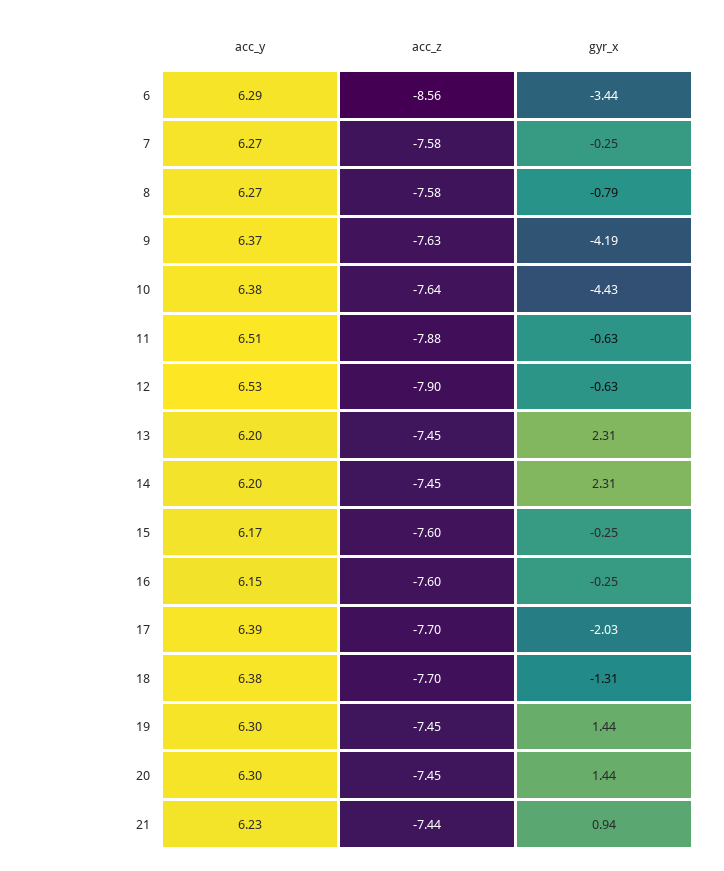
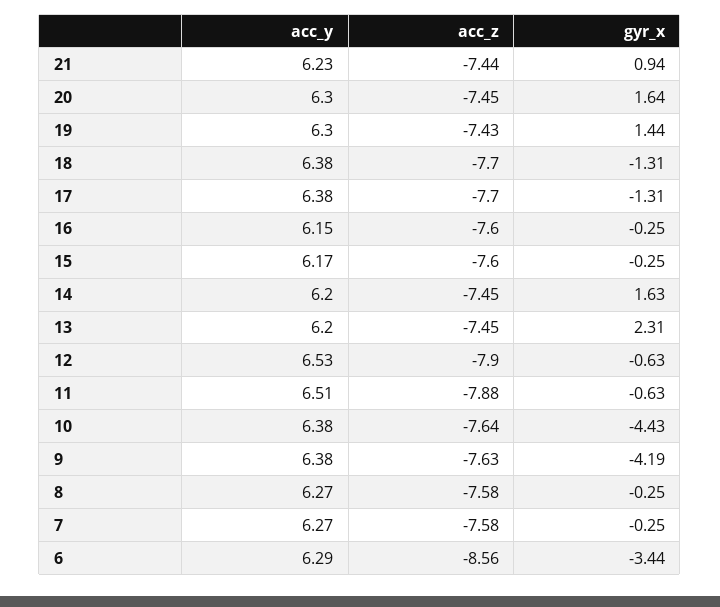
  {
    "acc_y": {
      "6": 6.29,
      "7": 6.27,
      "8": 6.27,
-     "9": 6.37,
+     "9": 6.38,
      "10": 6.38,
      "11": 6.51,
      "12": 6.53,
      "13": 6.2,
      "14": 6.2,
      "15": 6.17,
      "16": 6.15,
-     "17": 6.39,
+     "17": 6.38,
      "18": 6.38,
      "19": 6.3,
      "20": 6.3,
      "21": 6.23
    },
    "acc_z": {
      "6": -8.56,
      "7": -7.58,
      "8": -7.58,
      "9": -7.63,
      "10": -7.64,
      "11": -7.88,
      "12": -7.9,
      "13": -7.45,
      "14": -7.45,
      "15": -7.6,
      "16": -7.6,
      "17": -7.7,
      "18": -7.7,
-     "19": -7.45,
+     "19": -7.43,
      "20": -7.45,
      "21": -7.44
    },
    "gyr_x": {
      "6": -3.44,
      "7": -0.25,
-     "8": -0.79,
+     "8": -0.25,
      "9": -4.19,
      "10": -4.43,
      "11": -0.63,
      "12": -0.63,
      "13": 2.31,
-     "14": 2.31,
+     "14": 1.63,
      "15": -0.25,
      "16": -0.25,
-     "17": -2.03,
+     "17": -1.31,
      "18": -1.31,
      "19": 1.44,
-     "20": 1.44,
+     "20": 1.64,
      "21": 0.94
    }
  }

